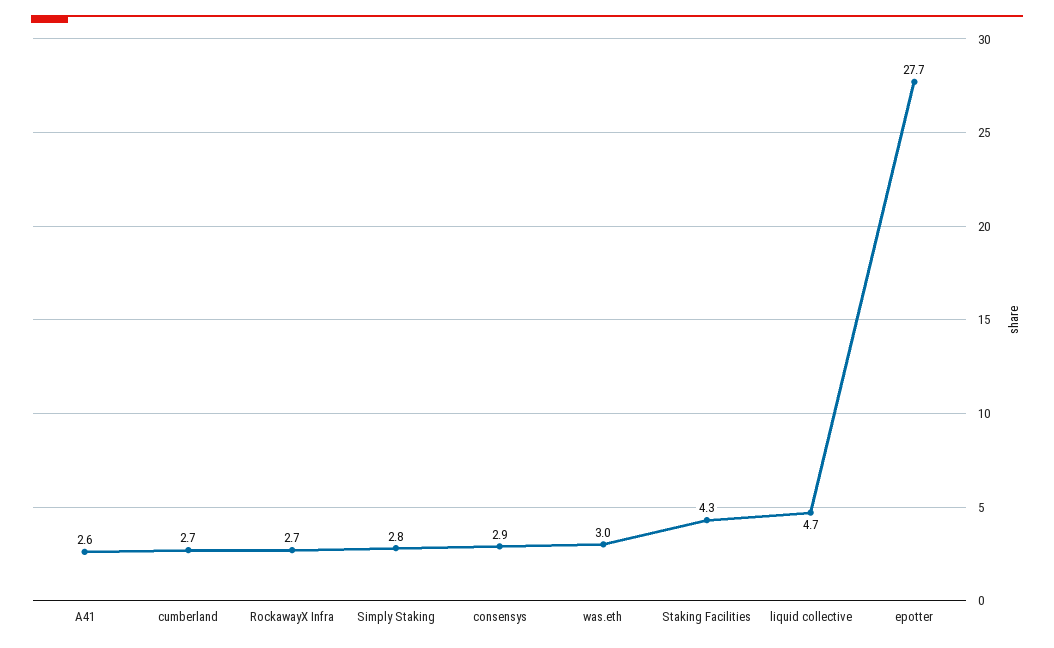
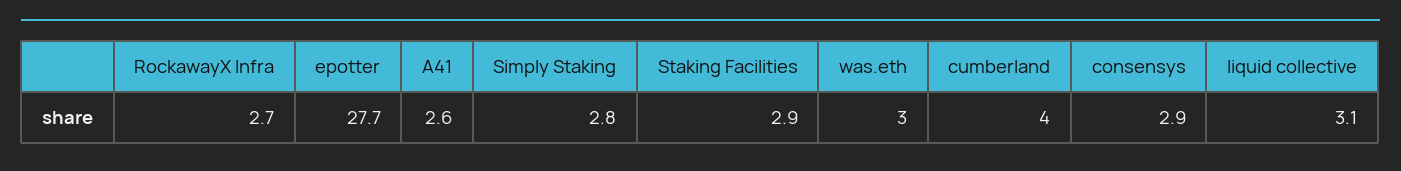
  {
    "A41": 2.6,
-   "cumberland": 2.7,
+   "cumberland": 4,
    "RockawayX Infra": 2.7,
    "Simply Staking": 2.8,
    "consensys": 2.9,
    "was.eth": 3,
-   "Staking Facilities": 4.3,
+   "Staking Facilities": 2.9,
-   "liquid collective": 4.7,
+   "liquid collective": 3.1,
    "epotter": 27.7
  }

